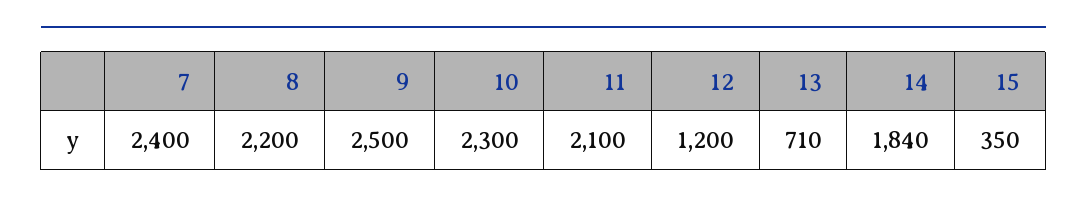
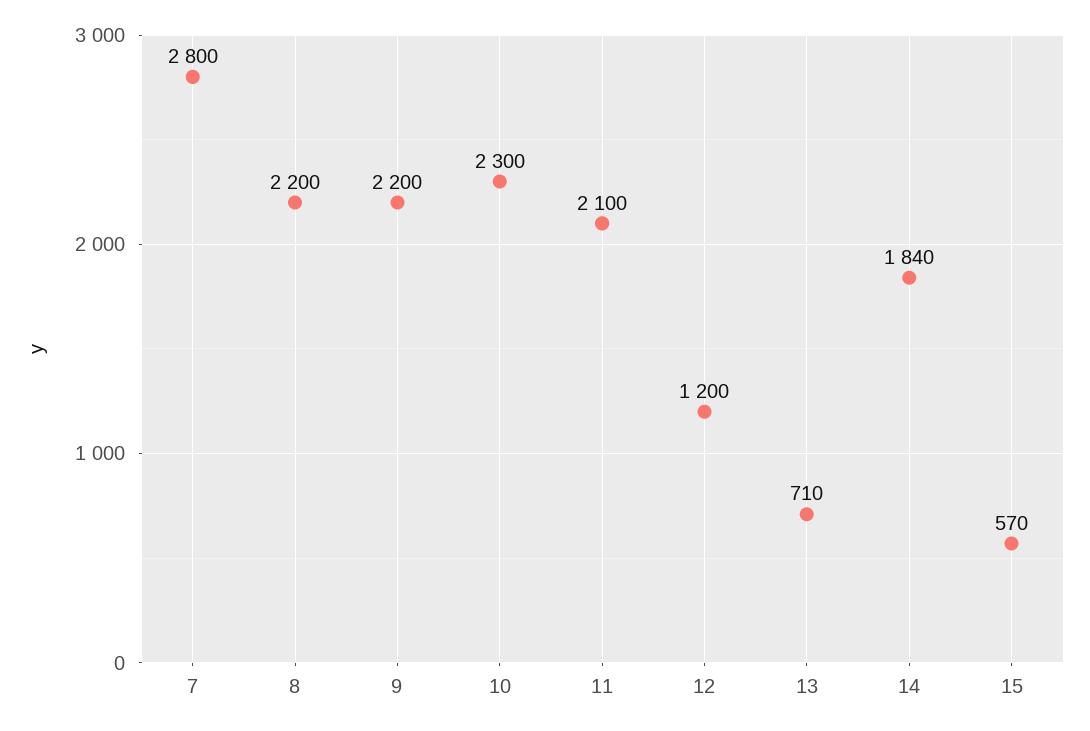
  {
-   "7": 2400,
+   "7": 2800,
    "8": 2200,
-   "9": 2500,
+   "9": 2200,
    "10": 2300,
    "11": 2100,
    "12": 1200,
    "13": 710,
    "14": 1840,
-   "15": 350
+   "15": 570
  }

